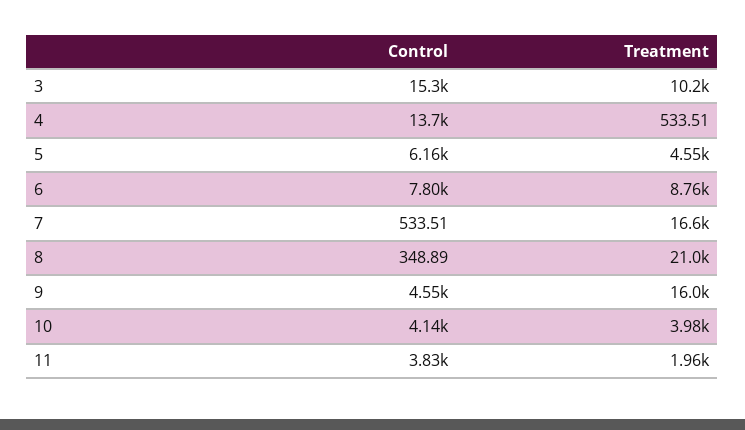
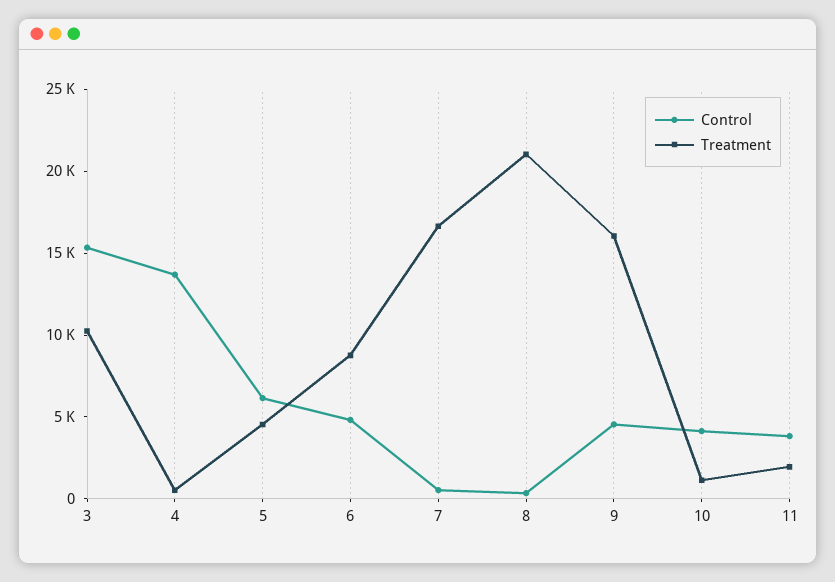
  {
    "Control": {
      "3": 15300,
      "4": 13700,
      "5": 6160,
-     "6": 7800,
+     "6": 5000,
      "7": 533.51,
      "8": 348.89,
      "9": 4550,
      "10": 4140,
      "11": 3830
    },
    "Treatment": {
      "3": 10200,
      "4": 533.51,
      "5": 4550,
      "6": 8760,
      "7": 16600,
      "8": 21000,
      "9": 16000,
-     "10": 3980,
+     "10": 1000,
      "11": 1960
    }
  }

